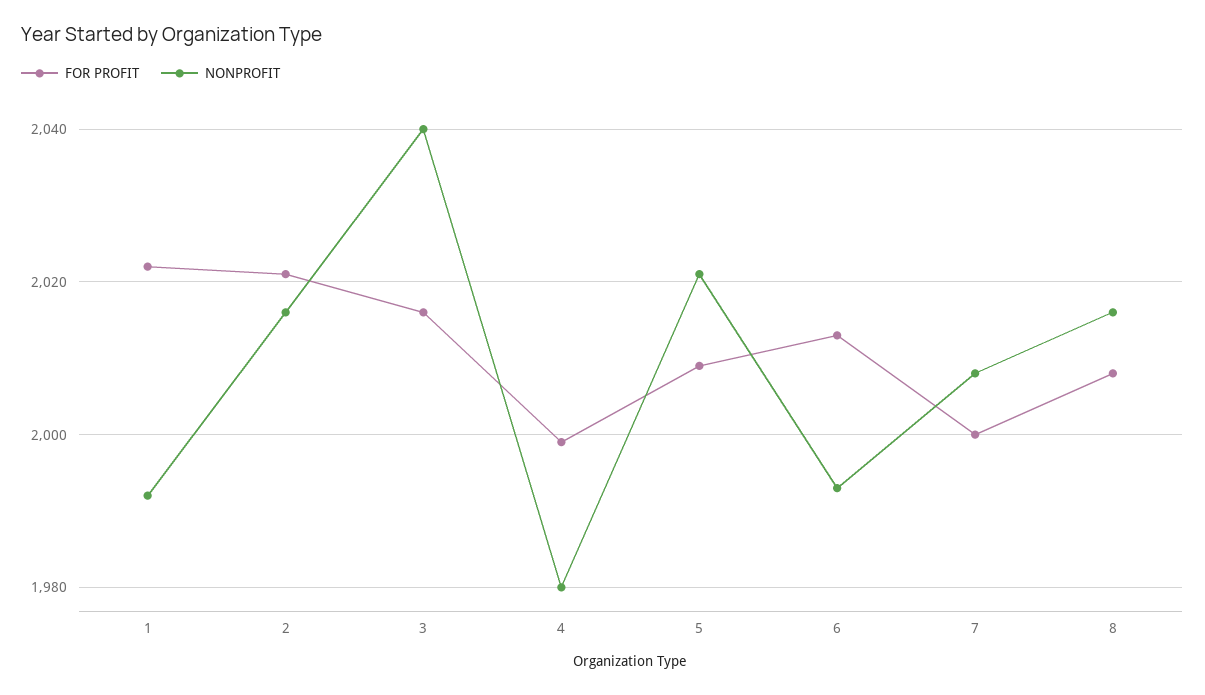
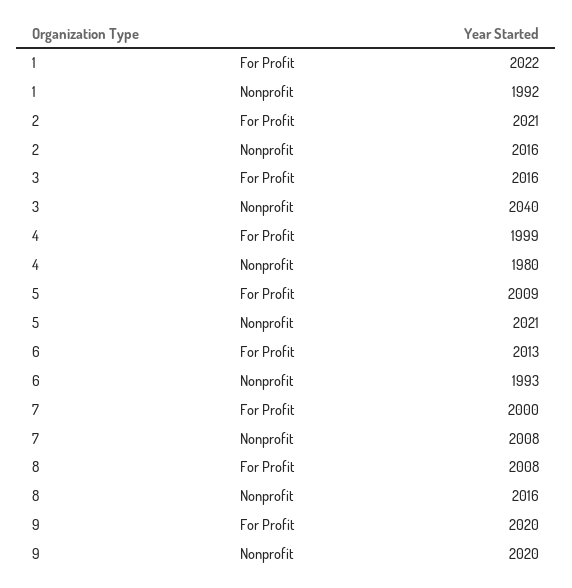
  {
    "FOR PROFIT": {
      "1": 2022,
      "2": 2021,
      "3": 2016,
      "4": 1999,
      "5": 2009,
      "6": 2013,
      "7": 2000,
-     "8": 2008
+     "8": 2008,
+     "9": 2020
    },
    "NONPROFIT": {
      "1": 1992,
      "2": 2016,
      "3": 2040,
      "4": 1980,
      "5": 2021,
      "6": 1993,
      "7": 2008,
-     "8": 2016
+     "8": 2016,
+     "9": 2020
    }
  }

